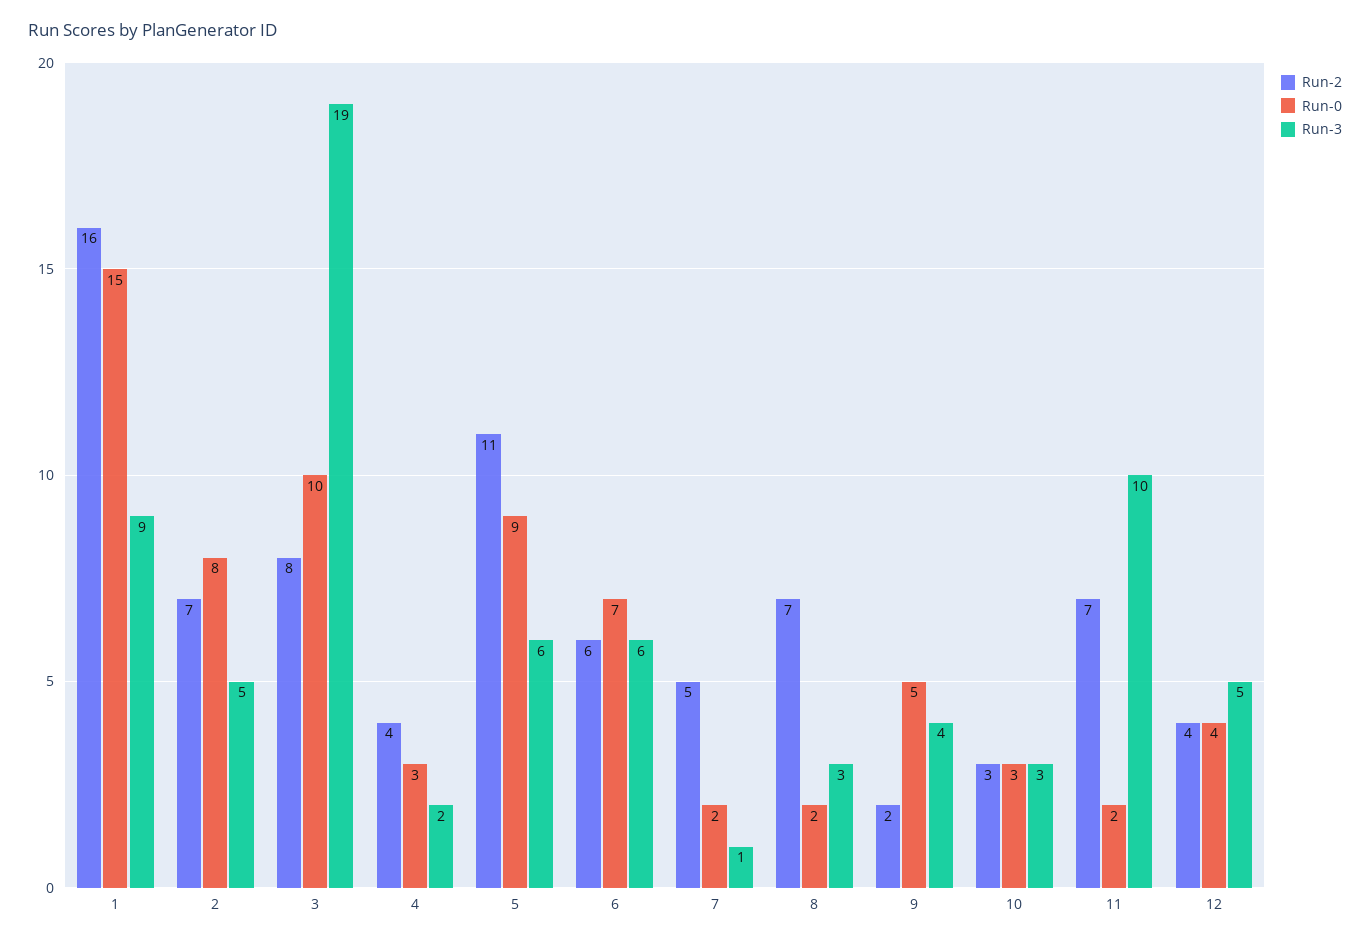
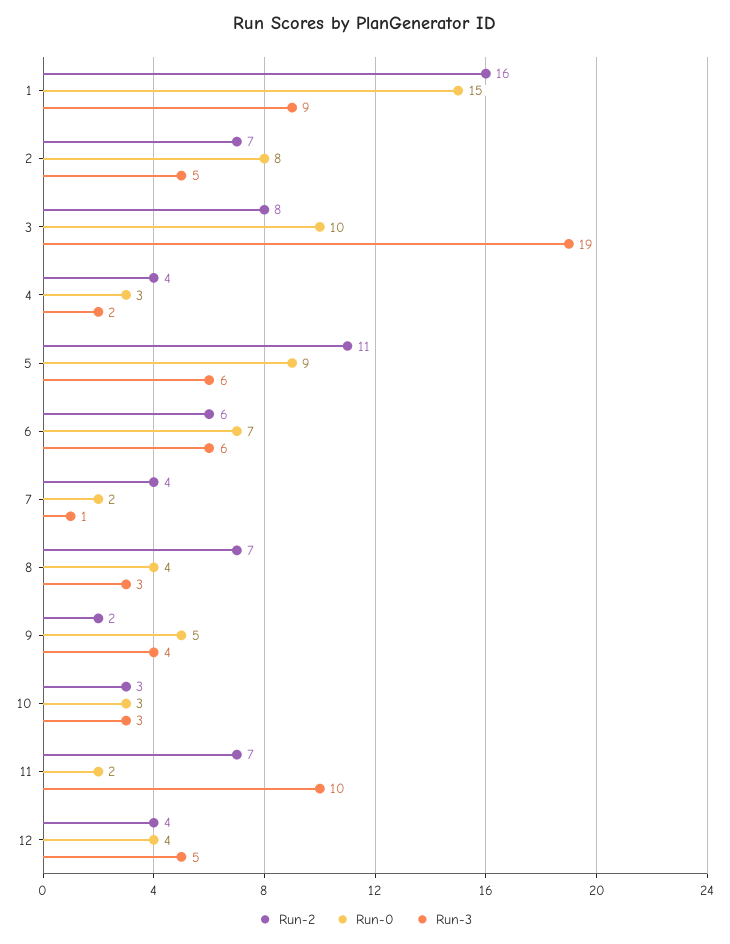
  {
    "Run-2": {
      "1": 16,
      "2": 7,
      "3": 8,
      "4": 4,
      "5": 11,
      "6": 6,
-     "7": 5,
+     "7": 4,
      "8": 7,
      "9": 2,
      "10": 3,
      "11": 7,
      "12": 4
    },
    "Run-0": {
      "1": 15,
      "2": 8,
      "3": 10,
      "4": 3,
      "5": 9,
      "6": 7,
      "7": 2,
-     "8": 2,
+     "8": 4,
      "9": 5,
      "10": 3,
      "11": 2,
      "12": 4
    },
    "Run-3": {
      "1": 9,
      "2": 5,
      "3": 19,
      "4": 2,
      "5": 6,
      "6": 6,
      "7": 1,
      "8": 3,
      "9": 4,
      "10": 3,
      "11": 10,
      "12": 5
    }
  }

